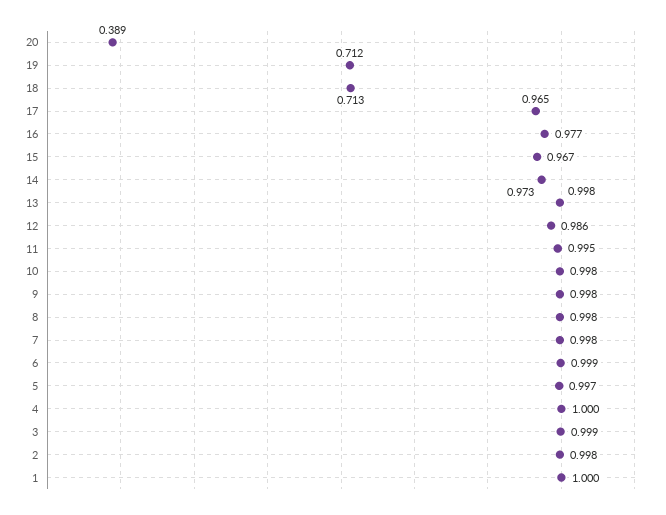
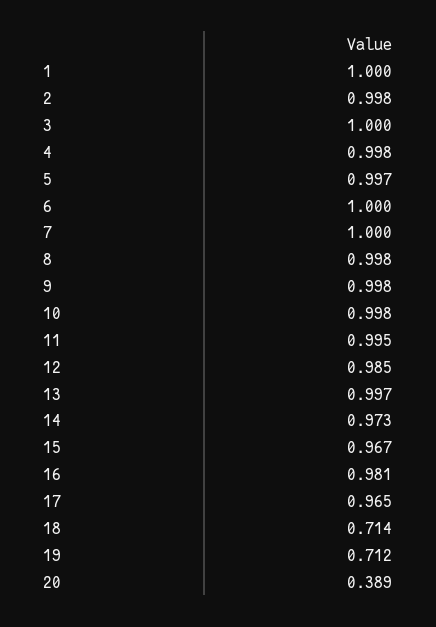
  {
    "20": 0.389,
    "19": 0.712,
-   "18": 0.713,
+   "18": 0.714,
    "17": 0.965,
-   "16": 0.977,
+   "16": 0.981,
    "15": 0.967,
    "14": 0.973,
-   "13": 0.998,
+   "13": 0.997,
-   "12": 0.986,
+   "12": 0.985,
    "11": 0.995,
    "10": 0.998,
    "9": 0.998,
    "8": 0.998,
-   "7": 0.998,
+   "7": 1,
-   "6": 0.999,
+   "6": 1,
    "5": 0.997,
-   "4": 1,
+   "4": 0.998,
-   "3": 0.999,
+   "3": 1,
    "2": 0.998,
    "1": 1
  }

